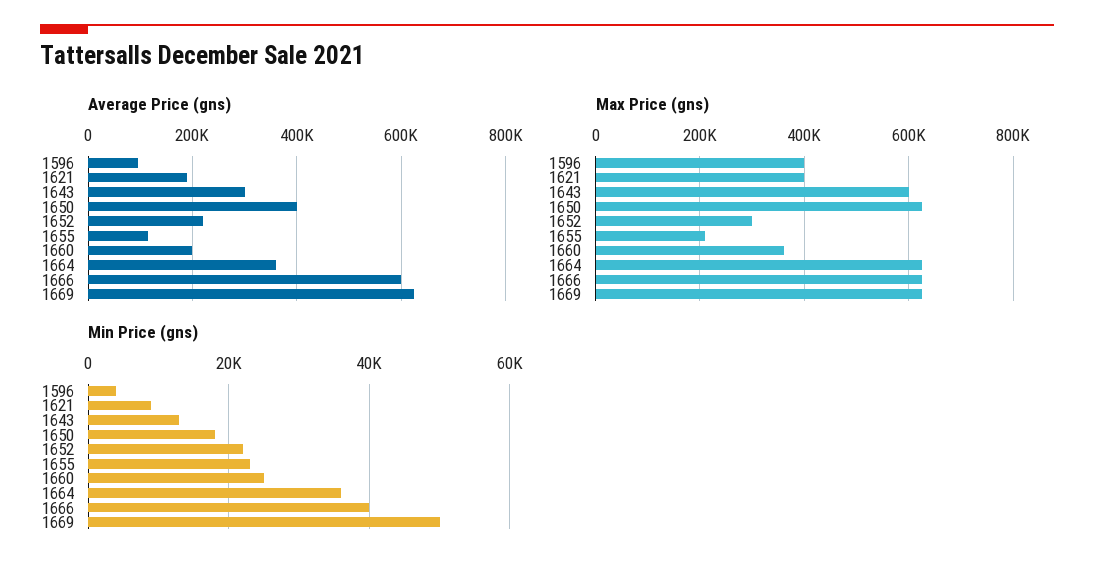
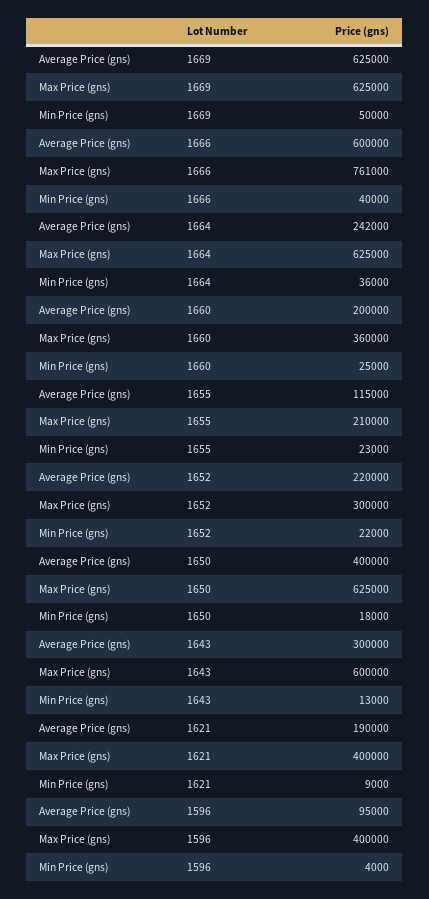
  {
    "Average Price (gns)": {
      "1596": 95000,
      "1621": 190000,
      "1643": 300000,
      "1650": 400000,
      "1652": 220000,
      "1655": 115000,
      "1660": 200000,
-     "1664": 360000,
+     "1664": 242000,
      "1666": 600000,
      "1669": 625000
    },
    "Max Price (gns)": {
      "1596": 400000,
      "1621": 400000,
      "1643": 600000,
      "1650": 625000,
      "1652": 300000,
      "1655": 210000,
      "1660": 360000,
      "1664": 625000,
-     "1666": 620000,
+     "1666": 761000,
      "1669": 625000
    },
    "Min Price (gns)": {
      "1596": 4000,
      "1621": 9000,
      "1643": 13000,
      "1650": 18000,
      "1652": 22000,
      "1655": 23000,
      "1660": 25000,
      "1664": 36000,
      "1666": 40000,
      "1669": 50000
    }
  }

